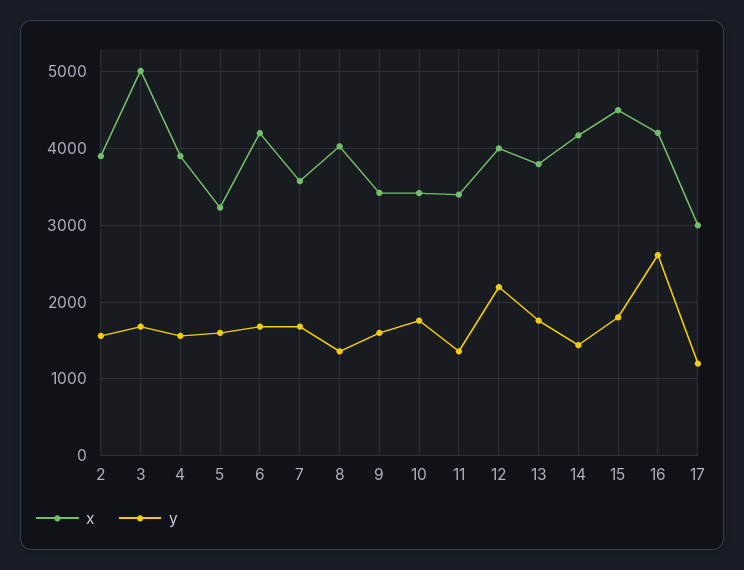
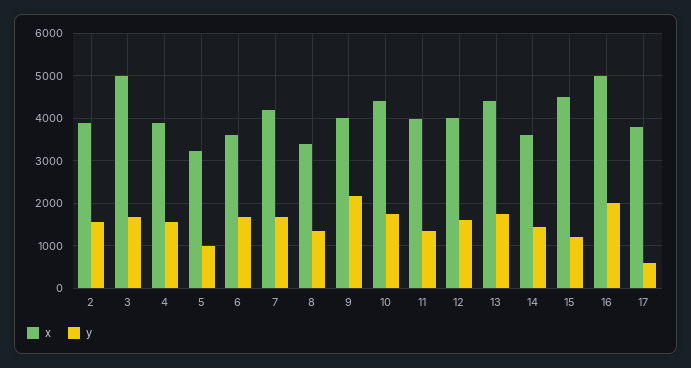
  {
    "x": {
      "2": 3900,
      "3": 5000,
      "4": 3900,
      "5": 3200,
-     "6": 4200,
+     "6": 3600,
-     "7": 3600,
+     "7": 4200,
-     "8": 4000,
+     "8": 3400,
-     "9": 3400,
+     "9": 4000,
-     "10": 3400,
+     "10": 4400,
-     "11": 3400,
+     "11": 4000,
      "12": 4000,
-     "13": 3800,
+     "13": 4400,
-     "14": 4200,
+     "14": 3600,
      "15": 4500,
-     "16": 4200,
+     "16": 5000,
-     "17": 3000
+     "17": 3800
    },
    "y": {
      "2": 1600,
      "3": 1700,
      "4": 1600,
-     "5": 1600,
+     "5": 1000,
      "6": 1700,
      "7": 1700,
      "8": 1400,
-     "9": 1600,
+     "9": 2200,
      "10": 1800,
      "11": 1400,
-     "12": 2200,
+     "12": 1600,
      "13": 1800,
      "14": 1400,
-     "15": 1800,
+     "15": 1200,
-     "16": 2600,
+     "16": 2000,
-     "17": 1200
+     "17": 600
    }
  }

